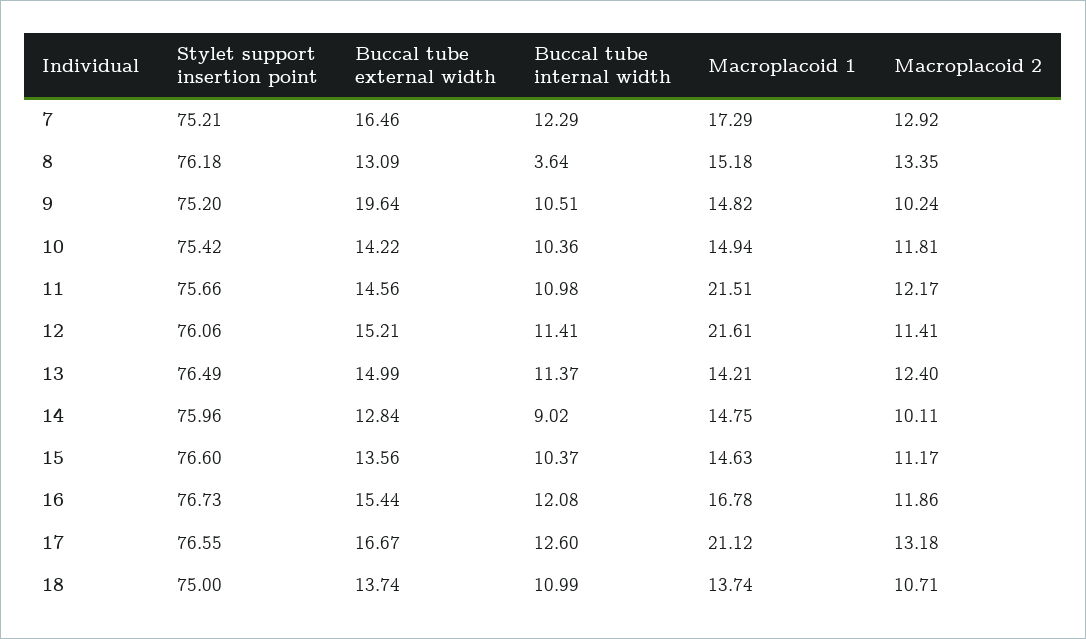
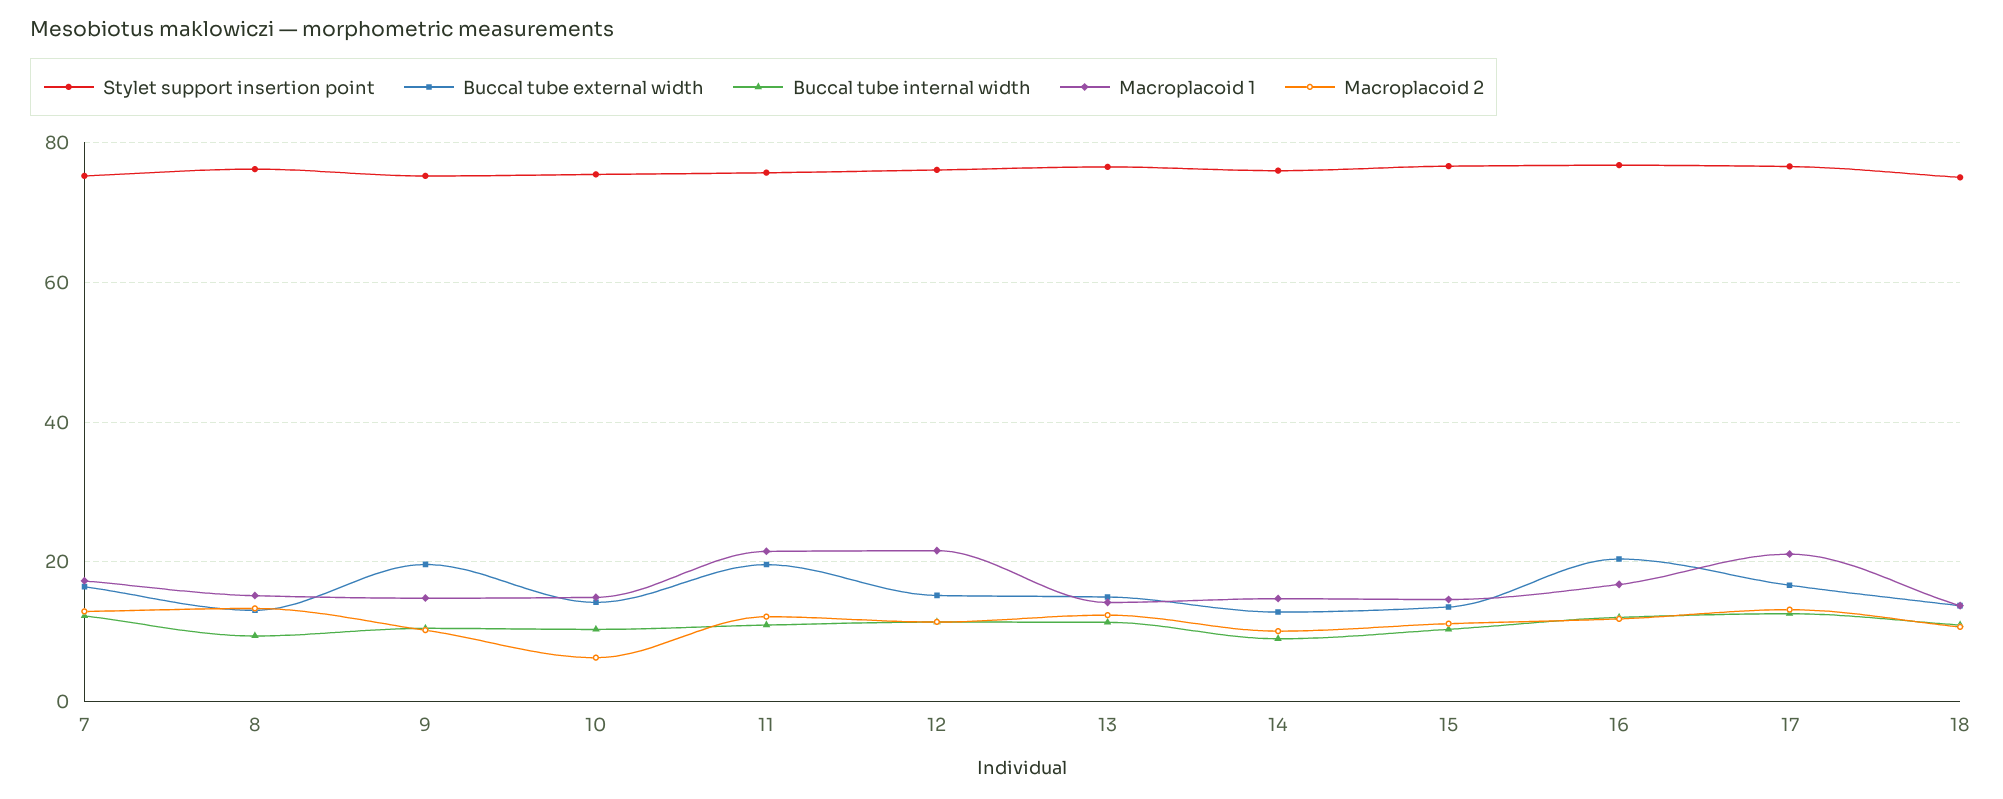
  {
    "Stylet support insertion point": {
      "7": 75.21,
      "8": 76.18,
      "9": 75.2,
      "10": 75.42,
      "11": 75.66,
      "12": 76.06,
      "13": 76.49,
      "14": 75.96,
      "15": 76.6,
      "16": 76.73,
      "17": 76.55,
      "18": 75
    },
    "Buccal tube external width": {
      "7": 16.46,
      "8": 13.09,
      "9": 19.64,
      "10": 14.22,
-     "11": 14.56,
+     "11": 20,
      "12": 15.21,
      "13": 14.99,
      "14": 12.84,
      "15": 13.56,
-     "16": 15.44,
+     "16": 20,
      "17": 16.67,
      "18": 13.74
    },
    "Buccal tube internal width": {
      "7": 12.29,
-     "8": 3.64,
+     "8": 10,
      "9": 10.51,
      "10": 10.36,
      "11": 10.98,
      "12": 11.41,
      "13": 11.37,
      "14": 9.02,
      "15": 10.37,
      "16": 12.08,
      "17": 12.6,
      "18": 10.99
    },
    "Macroplacoid 1": {
      "7": 17.29,
      "8": 15.18,
      "9": 14.82,
      "10": 14.94,
      "11": 21.51,
      "12": 21.61,
      "13": 14.21,
      "14": 14.75,
      "15": 14.63,
      "16": 16.78,
      "17": 21.12,
      "18": 13.74
    },
    "Macroplacoid 2": {
      "7": 12.92,
      "8": 13.35,
      "9": 10.24,
-     "10": 11.81,
+     "10": 6,
      "11": 12.17,
      "12": 11.41,
      "13": 12.4,
      "14": 10.11,
      "15": 11.17,
      "16": 11.86,
      "17": 13.18,
      "18": 10.71
    }
  }

